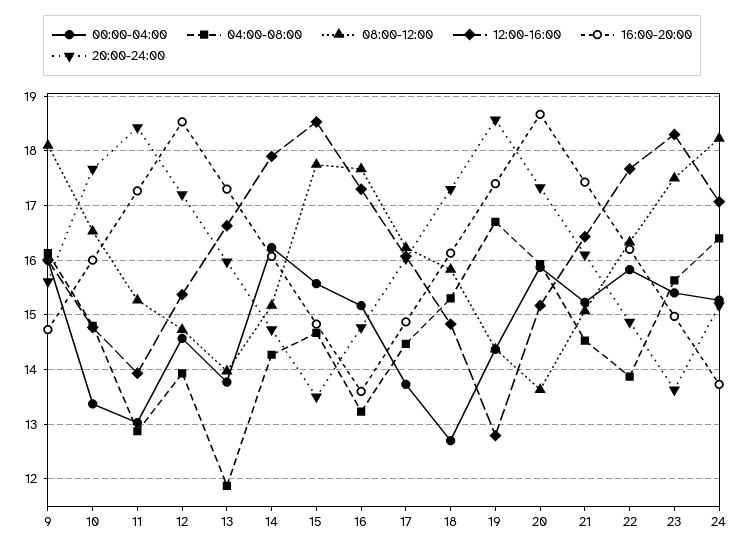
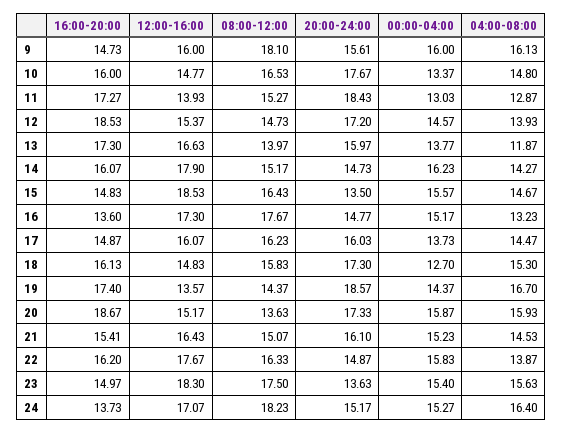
  {
    "00:00-04:00": {
      "9": 16,
      "10": 13.37,
      "11": 13.03,
      "12": 14.57,
      "13": 13.77,
      "14": 16.23,
      "15": 15.57,
      "16": 15.17,
      "17": 13.73,
      "18": 12.7,
      "19": 14.37,
      "20": 15.87,
      "21": 15.23,
      "22": 15.83,
      "23": 15.4,
      "24": 15.27
    },
    "04:00-08:00": {
      "9": 16.13,
      "10": 14.8,
      "11": 12.87,
      "12": 13.93,
      "13": 11.87,
      "14": 14.27,
      "15": 14.67,
      "16": 13.23,
      "17": 14.47,
      "18": 15.3,
      "19": 16.7,
      "20": 15.93,
      "21": 14.53,
      "22": 13.87,
      "23": 15.63,
      "24": 16.4
    },
    "08:00-12:00": {
      "9": 18.1,
      "10": 16.53,
      "11": 15.27,
      "12": 14.73,
      "13": 13.97,
      "14": 15.17,
-     "15": 17.8,
+     "15": 16.43,
      "16": 17.67,
      "17": 16.23,
      "18": 15.83,
      "19": 14.37,
      "20": 13.63,
      "21": 15.07,
      "22": 16.33,
      "23": 17.5,
      "24": 18.23
    },
    "12:00-16:00": {
      "9": 16,
      "10": 14.77,
      "11": 13.93,
      "12": 15.37,
      "13": 16.63,
      "14": 17.9,
      "15": 18.53,
      "16": 17.3,
      "17": 16.07,
      "18": 14.83,
-     "19": 12.8,
+     "19": 13.57,
      "20": 15.17,
      "21": 16.43,
      "22": 17.67,
      "23": 18.3,
      "24": 17.07
    },
    "16:00-20:00": {
      "9": 14.73,
      "10": 16,
      "11": 17.27,
      "12": 18.53,
      "13": 17.3,
      "14": 16.07,
      "15": 14.83,
      "16": 13.6,
      "17": 14.87,
      "18": 16.13,
      "19": 17.4,
      "20": 18.67,
-     "21": 17.4,
+     "21": 15.41,
      "22": 16.2,
      "23": 14.97,
      "24": 13.73
    },
    "20:00-24:00": {
      "9": 15.61,
      "10": 17.67,
      "11": 18.43,
      "12": 17.2,
      "13": 15.97,
      "14": 14.73,
      "15": 13.5,
      "16": 14.77,
      "17": 16.03,
      "18": 17.3,
      "19": 18.57,
      "20": 17.33,
      "21": 16.1,
      "22": 14.87,
      "23": 13.63,
      "24": 15.17
    }
  }

